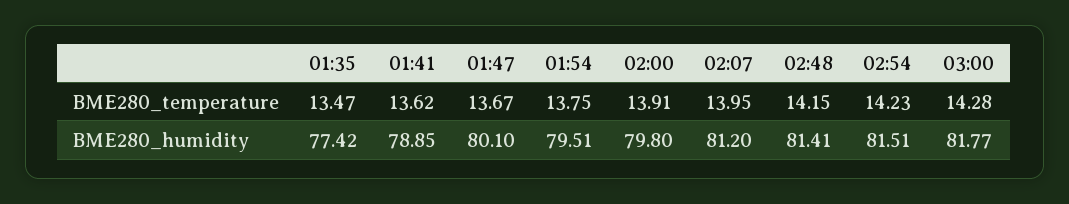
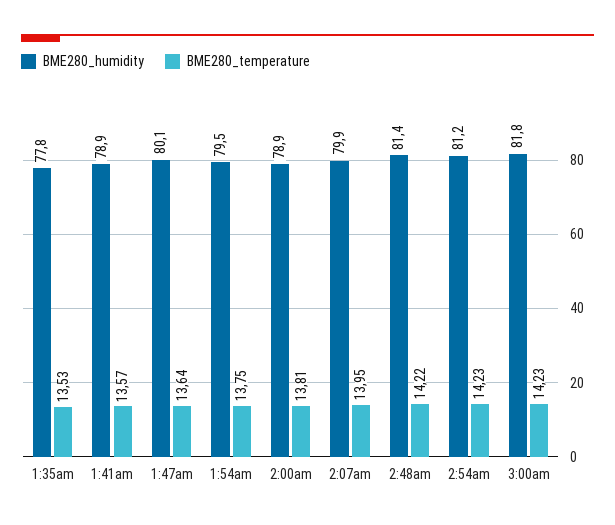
  {
    "BME280_temperature": {
-     "01:35": 13.47,
+     "01:35": 13.53,
-     "01:41": 13.62,
+     "01:41": 13.57,
-     "01:47": 13.67,
+     "01:47": 13.64,
      "01:54": 13.75,
-     "02:00": 13.91,
+     "02:00": 13.81,
      "02:07": 13.95,
-     "02:48": 14.15,
+     "02:48": 14.22,
      "02:54": 14.23,
-     "03:00": 14.28
+     "03:00": 14.23
    },
    "BME280_humidity": {
-     "01:35": 77.42,
+     "01:35": 77.8,
      "01:41": 78.85,
      "01:47": 80.1,
      "01:54": 79.51,
-     "02:00": 79.8,
+     "02:00": 78.9,
-     "02:07": 81.2,
+     "02:07": 79.9,
      "02:48": 81.41,
-     "02:54": 81.51,
+     "02:54": 81.2,
      "03:00": 81.77
    }
  }

